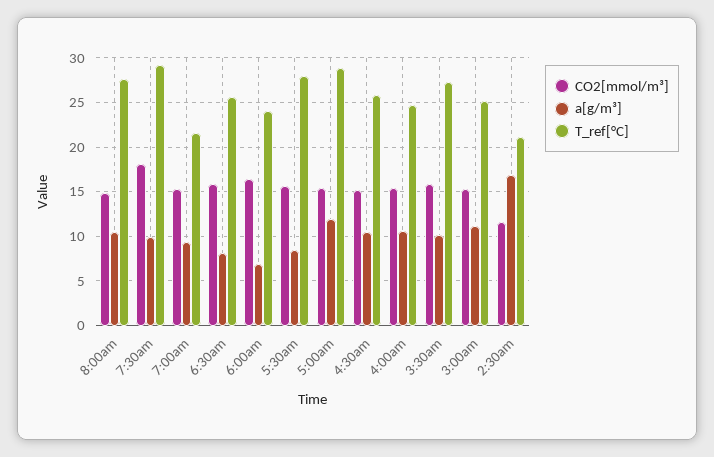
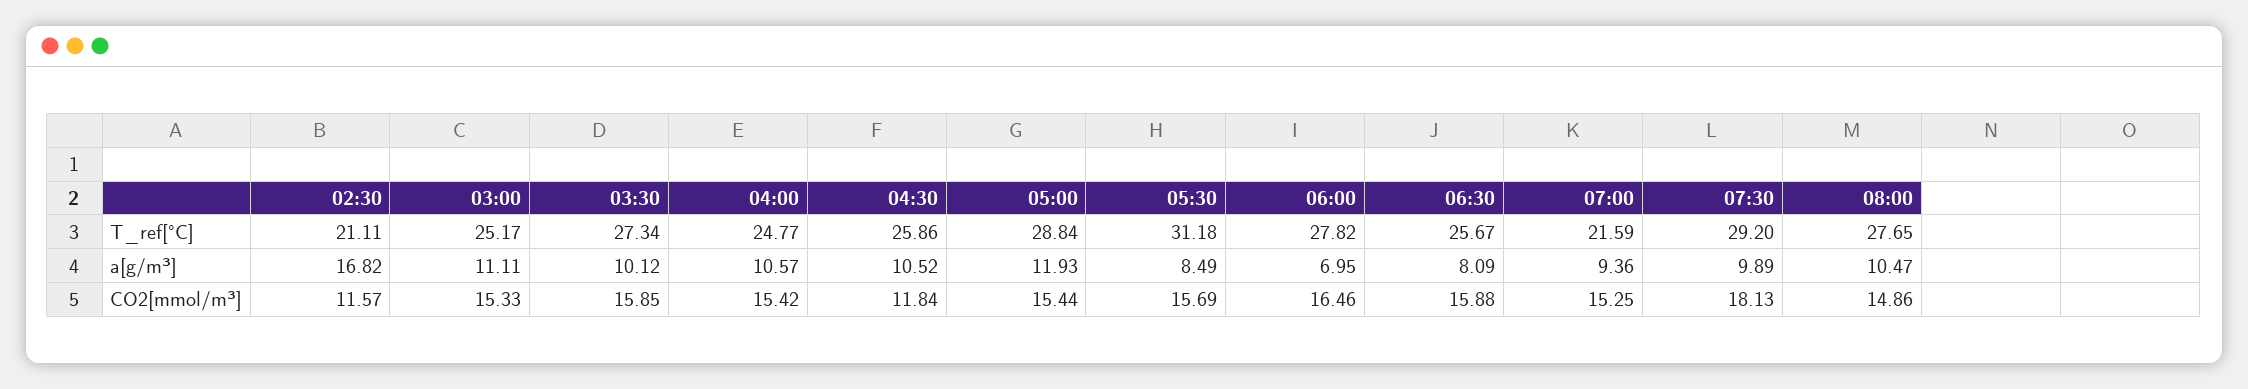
  {
    "CO2[mmol/m³]": {
      "8:00am": 14.86,
      "7:30am": 18.13,
      "7:00am": 15.25,
      "6:30am": 15.88,
      "6:00am": 16.46,
      "5:30am": 15.69,
      "5:00am": 15.44,
-     "4:30am": 15,
+     "4:30am": 11.84,
      "4:00am": 15.42,
      "3:30am": 15.85,
      "3:00am": 15.33,
      "2:30am": 11.57
    },
    "a[g/m³]": {
      "8:00am": 10.47,
      "7:30am": 9.89,
      "7:00am": 9.36,
      "6:30am": 8.09,
      "6:00am": 6.95,
      "5:30am": 8.49,
      "5:00am": 11.93,
      "4:30am": 10.52,
      "4:00am": 10.57,
      "3:30am": 10.12,
      "3:00am": 11.11,
      "2:30am": 16.82
    },
    "T_ref[°C]": {
      "8:00am": 27.65,
      "7:30am": 29.2,
      "7:00am": 21.59,
      "6:30am": 25.67,
-     "6:00am": 24,
+     "6:00am": 27.82,
-     "5:30am": 28,
+     "5:30am": 31.18,
      "5:00am": 28.84,
      "4:30am": 25.86,
      "4:00am": 24.77,
      "3:30am": 27.34,
      "3:00am": 25.17,
      "2:30am": 21.11
    }
  }

